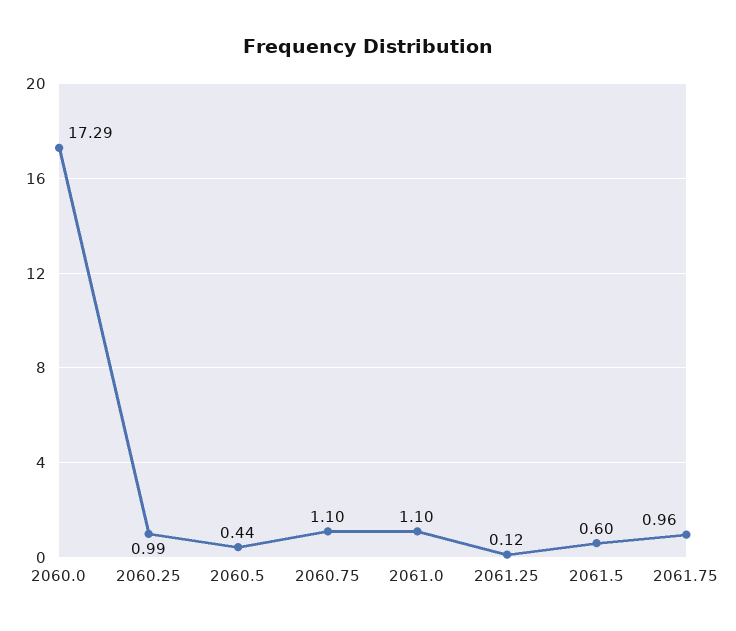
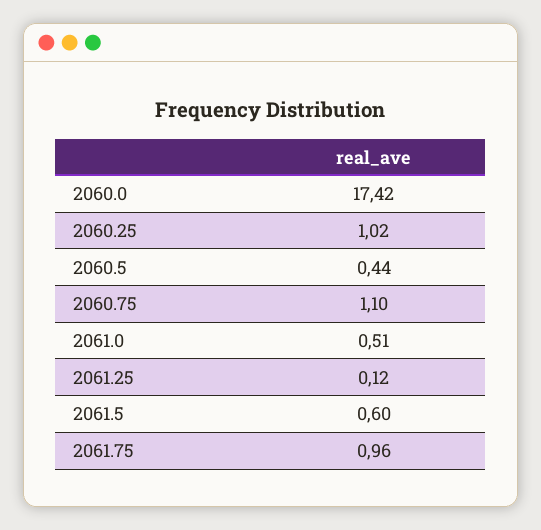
  {
-   "2060.0": 17.29,
+   "2060.0": 17.42,
-   "2060.25": 0.99,
+   "2060.25": 1.02,
    "2060.5": 0.44,
    "2060.75": 1.1,
-   "2061.0": 1.1,
+   "2061.0": 0.51,
    "2061.25": 0.12,
    "2061.5": 0.6,
    "2061.75": 0.96
  }

